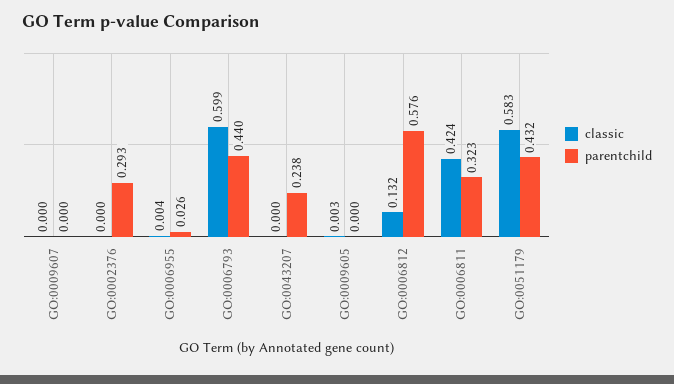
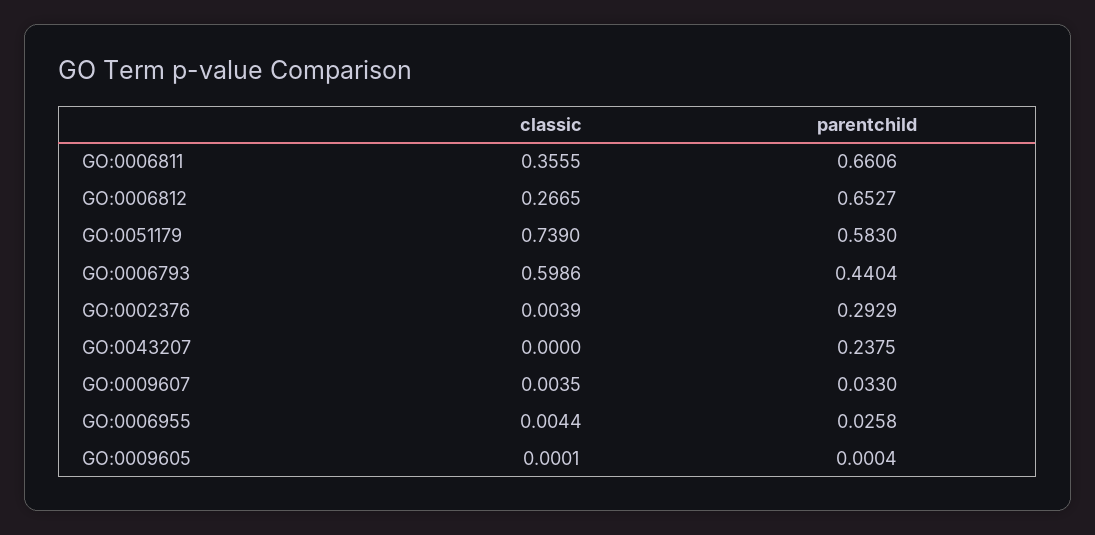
  {
    "classic": {
-     "GO:0009607": 0,
+     "GO:0009607": 0.0035,
-     "GO:0002376": 0,
+     "GO:0002376": 0.0039,
      "GO:0006955": 0.0044,
      "GO:0006793": 0.5986,
      "GO:0043207": 0,
-     "GO:0009605": 0.003,
+     "GO:0009605": 0.0001,
-     "GO:0006812": 0.132,
+     "GO:0006812": 0.2665,
-     "GO:0006811": 0.424,
+     "GO:0006811": 0.3555,
-     "GO:0051179": 0.583
+     "GO:0051179": 0.739
    },
    "parentchild": {
-     "GO:0009607": 0,
+     "GO:0009607": 0.033,
      "GO:0002376": 0.2929,
      "GO:0006955": 0.0258,
      "GO:0006793": 0.4404,
      "GO:0043207": 0.2375,
      "GO:0009605": 0.0004,
-     "GO:0006812": 0.576,
+     "GO:0006812": 0.6527,
-     "GO:0006811": 0.323,
+     "GO:0006811": 0.6606,
-     "GO:0051179": 0.432
+     "GO:0051179": 0.583
    }
  }

